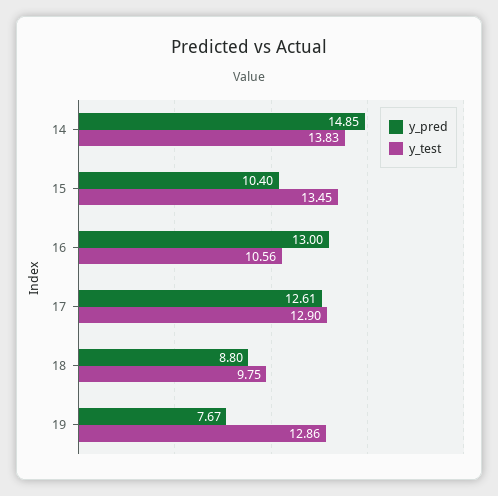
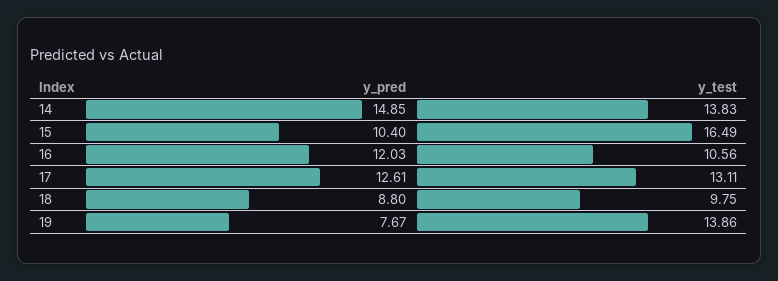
  {
    "y_pred": {
      "14": 14.85,
      "15": 10.4,
-     "16": 13,
+     "16": 12.03,
      "17": 12.61,
      "18": 8.8,
      "19": 7.67
    },
    "y_test": {
      "14": 13.83,
-     "15": 13.45,
+     "15": 16.49,
      "16": 10.56,
-     "17": 12.9,
+     "17": 13.11,
      "18": 9.75,
-     "19": 12.86
+     "19": 13.86
    }
  }

